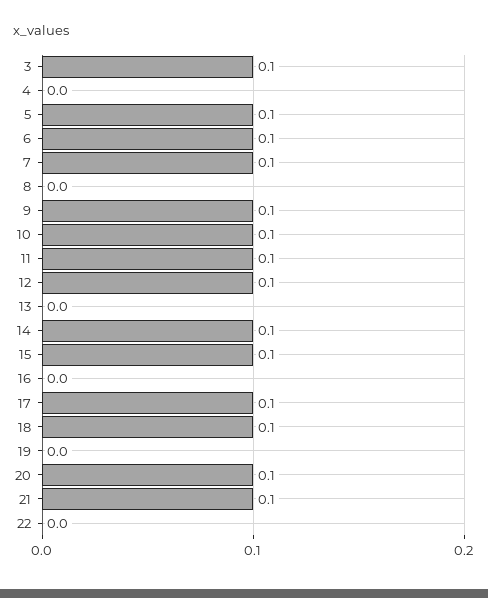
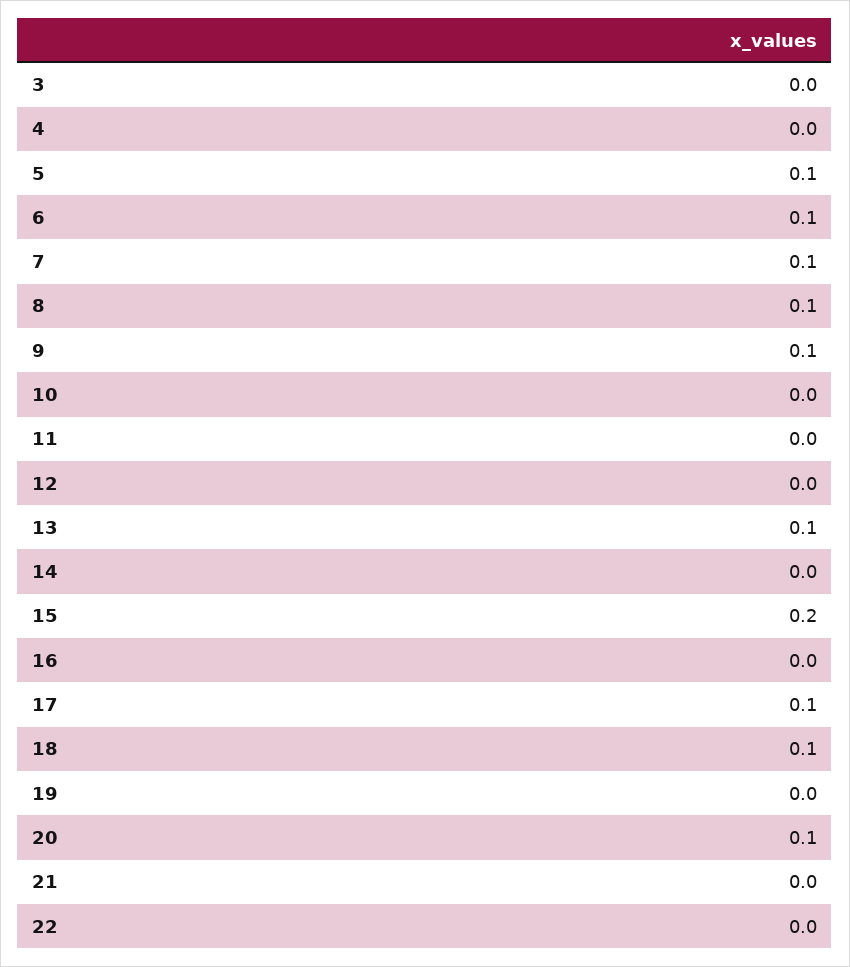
  {
-   "3": 0.1,
+   "3": 0,
    "4": 0,
    "5": 0.1,
    "6": 0.1,
    "7": 0.1,
-   "8": 0,
+   "8": 0.1,
    "9": 0.1,
-   "10": 0.1,
+   "10": 0,
-   "11": 0.1,
+   "11": 0,
-   "12": 0.1,
+   "12": 0,
-   "13": 0,
+   "13": 0.1,
-   "14": 0.1,
+   "14": 0,
-   "15": 0.1,
+   "15": 0.2,
    "16": 0,
    "17": 0.1,
    "18": 0.1,
    "19": 0,
    "20": 0.1,
-   "21": 0.1,
+   "21": 0,
    "22": 0
  }

